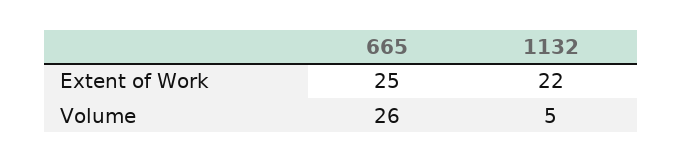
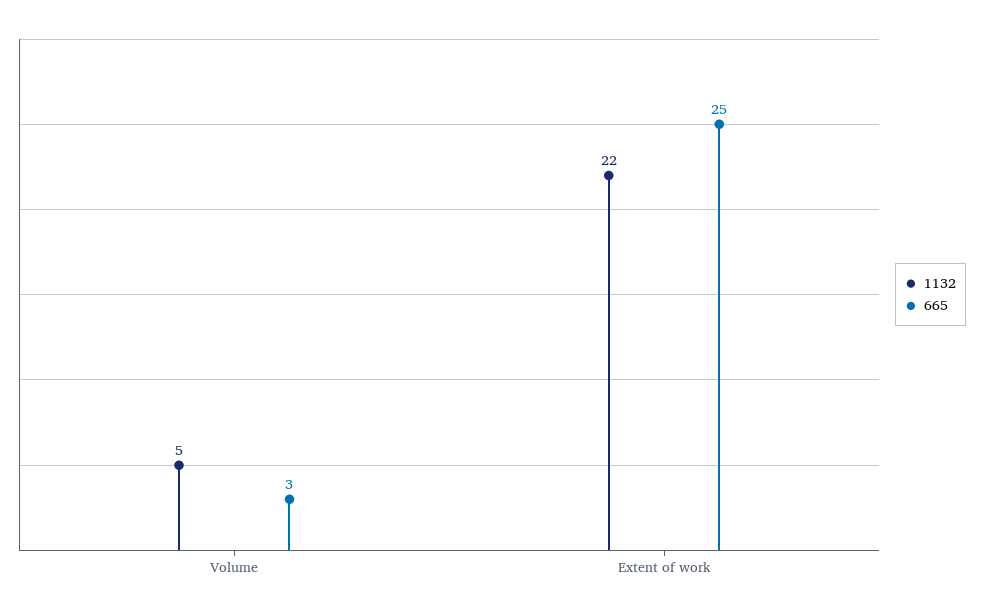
  {
    "665": {
      "Extent of Work": 25,
-     "Volume": 26
+     "Volume": 3
    },
    "1132": {
      "Extent of Work": 22,
      "Volume": 5
    }
  }

